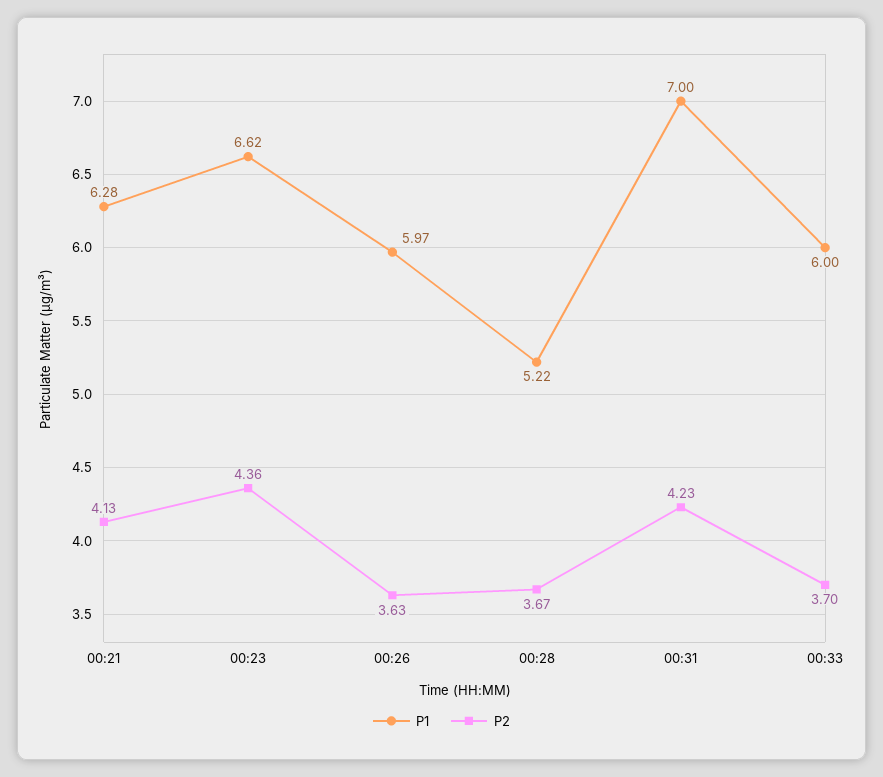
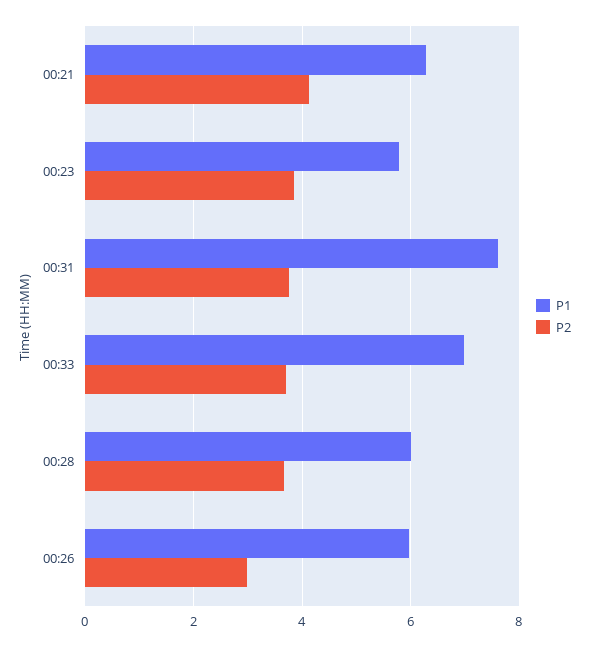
  {
    "P1": {
      "00:21": 6.28,
-     "00:23": 6.62,
+     "00:23": 5.8,
      "00:26": 5.97,
-     "00:28": 5.22,
+     "00:28": 6,
-     "00:31": 7,
+     "00:31": 7.6,
-     "00:33": 6
+     "00:33": 7
    },
    "P2": {
      "00:21": 4.13,
-     "00:23": 4.36,
+     "00:23": 3.8,
-     "00:26": 3.63,
+     "00:26": 3,
      "00:28": 3.67,
-     "00:31": 4.23,
+     "00:31": 3.8,
      "00:33": 3.7
    }
  }

